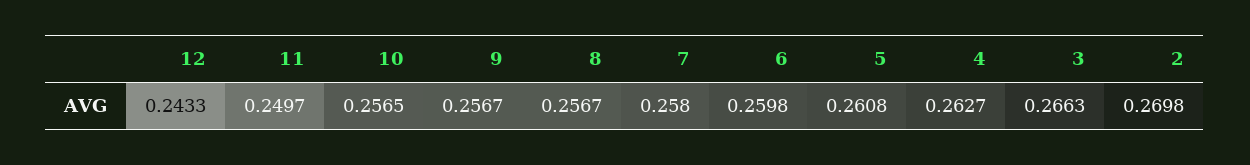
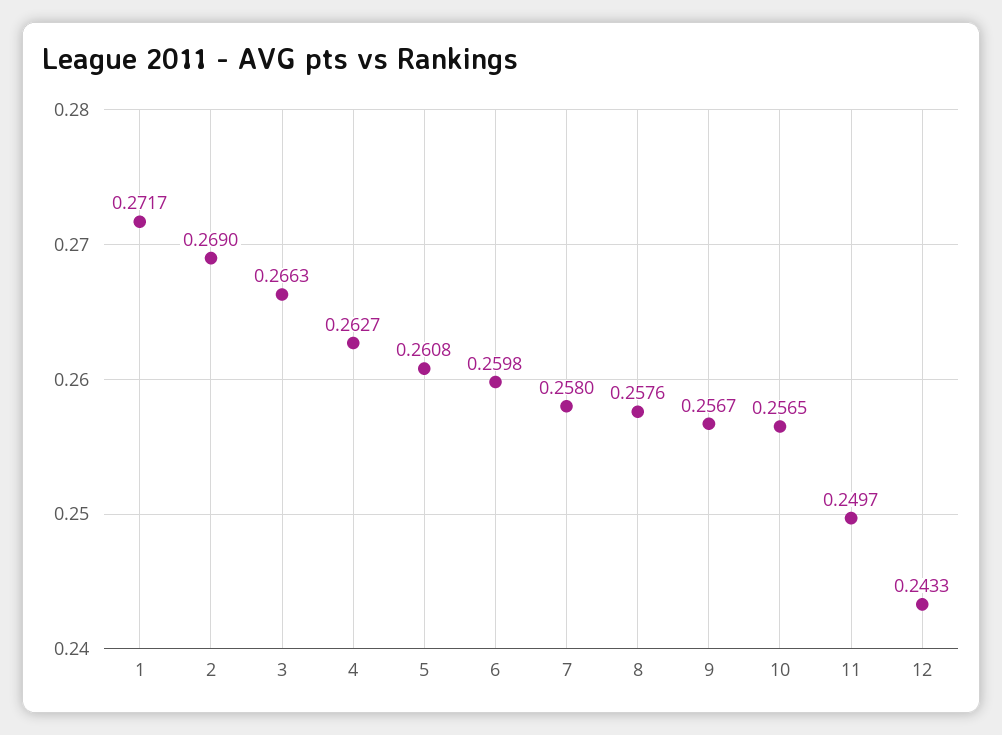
  {
    "12": 0.2433,
    "11": 0.2497,
    "10": 0.2565,
    "9": 0.2567,
-   "8": 0.2567,
+   "8": 0.2576,
    "7": 0.258,
    "6": 0.2598,
    "5": 0.2608,
    "4": 0.2627,
    "3": 0.2663,
-   "2": 0.2698
+   "2": 0.269,
+   "1": 0.2717
  }

